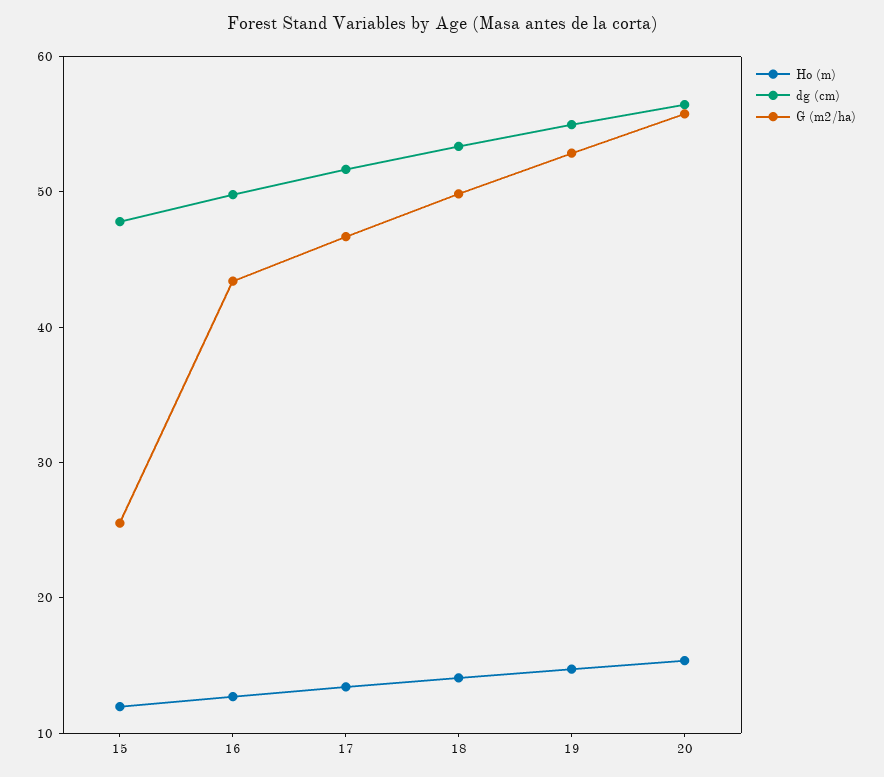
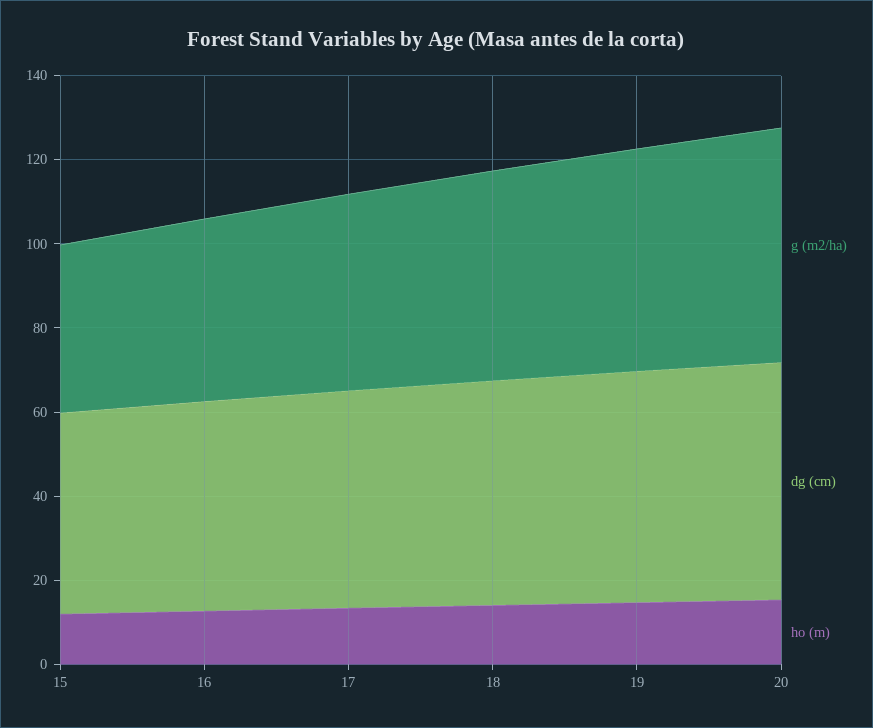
  {
    "Ho (m)": {
      "15": 12,
      "16": 12,
      "17": 14,
      "18": 14,
      "19": 14,
      "20": 16
    },
    "dg (cm)": {
      "15": 48,
      "16": 50,
      "17": 52,
      "18": 54,
      "19": 54,
      "20": 56
    },
    "G (m2/ha)": {
-     "15": 26,
+     "15": 40,
      "16": 44,
      "17": 46,
      "18": 50,
      "19": 52,
      "20": 56
    }
  }

